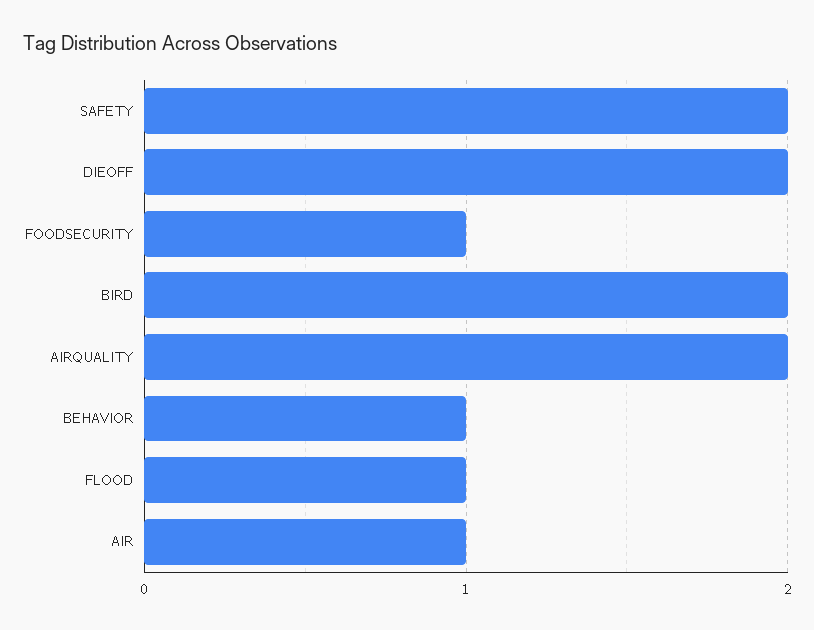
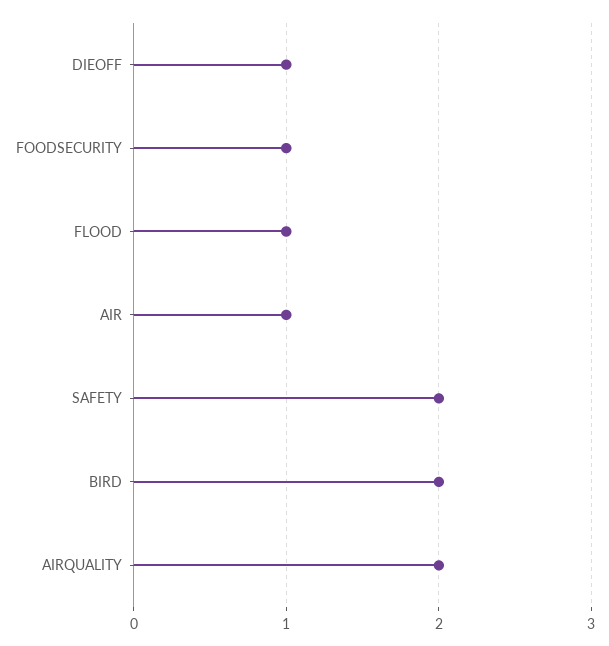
  {
    "SAFETY": 2,
-   "DIEOFF": 2,
+   "DIEOFF": 1,
    "FOODSECURITY": 1,
    "BIRD": 2,
    "AIRQUALITY": 2,
-   "BEHAVIOR": 1,
    "FLOOD": 1,
    "AIR": 1
  }

